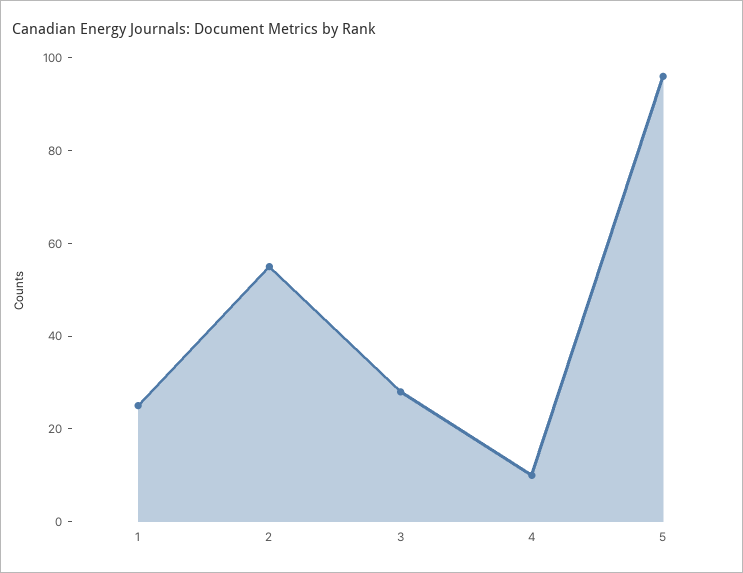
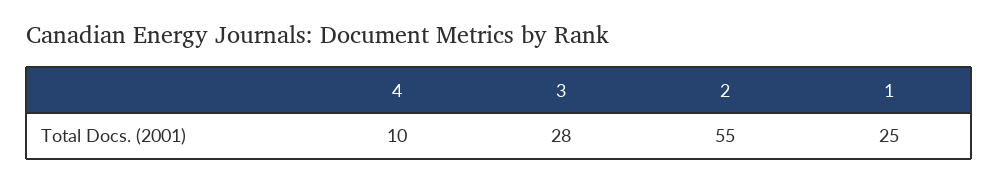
  {
    "1": 25,
    "2": 55,
    "3": 28,
-   "4": 10,
+   "4": 10
-   "5": 95
  }

